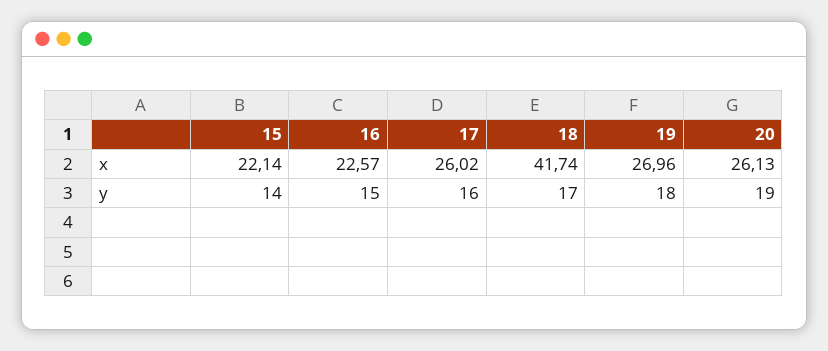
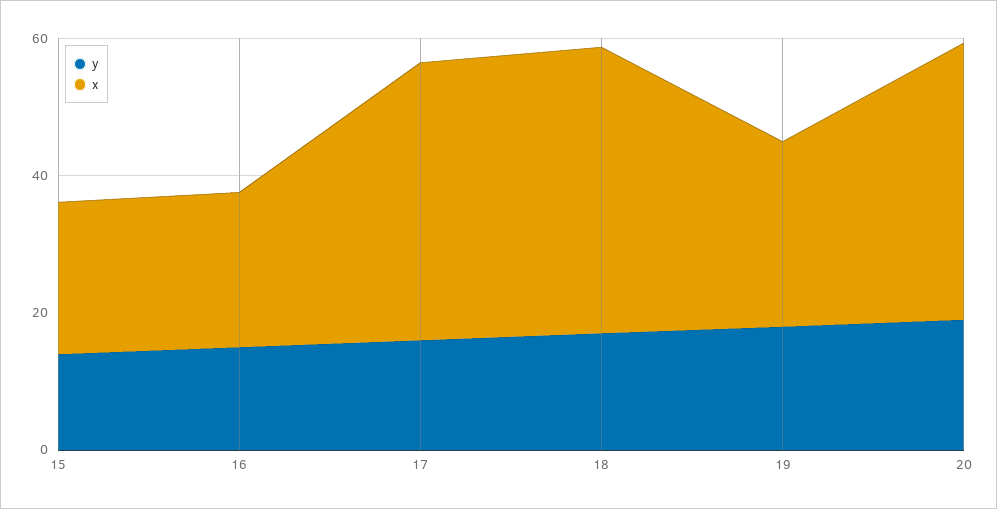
  {
    "x": {
      "15": 22.14,
      "16": 22.57,
-     "17": 26.02,
+     "17": 40,
      "18": 41.74,
      "19": 26.96,
-     "20": 26.13
+     "20": 40
    },
    "y": {
      "15": 14,
      "16": 15,
      "17": 16,
      "18": 17,
      "19": 18,
      "20": 19
    }
  }

